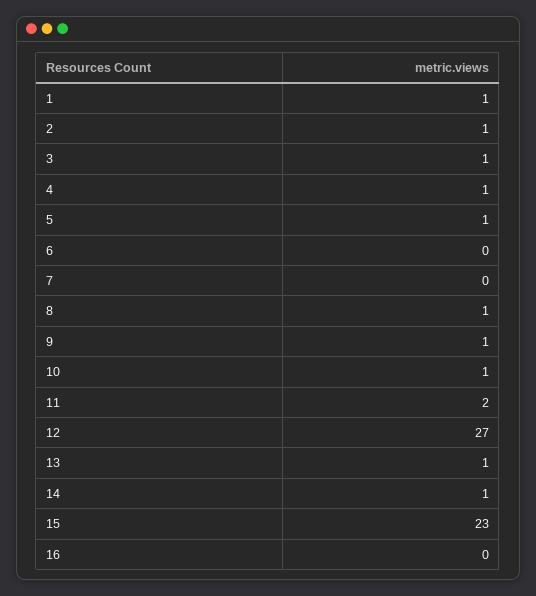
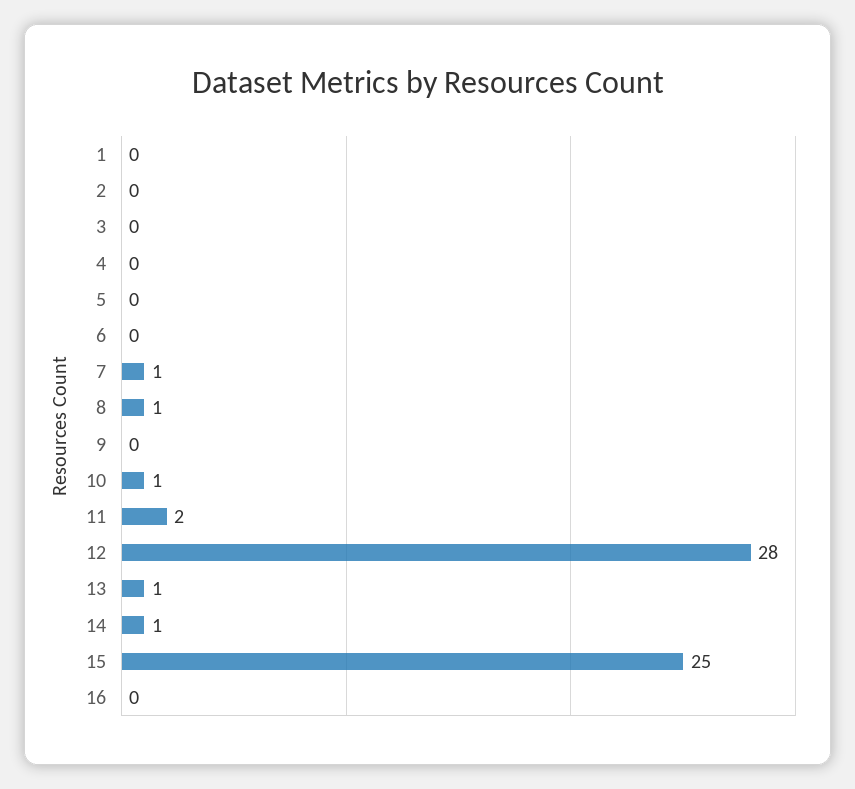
  {
-   "1": 1,
+   "1": 0,
-   "2": 1,
+   "2": 0,
-   "3": 1,
+   "3": 0,
-   "4": 1,
+   "4": 0,
-   "5": 1,
+   "5": 0,
    "6": 0,
-   "7": 0,
+   "7": 1,
    "8": 1,
-   "9": 1,
+   "9": 0,
    "10": 1,
    "11": 2,
-   "12": 27,
+   "12": 28,
    "13": 1,
    "14": 1,
-   "15": 23,
+   "15": 25,
    "16": 0
  }

